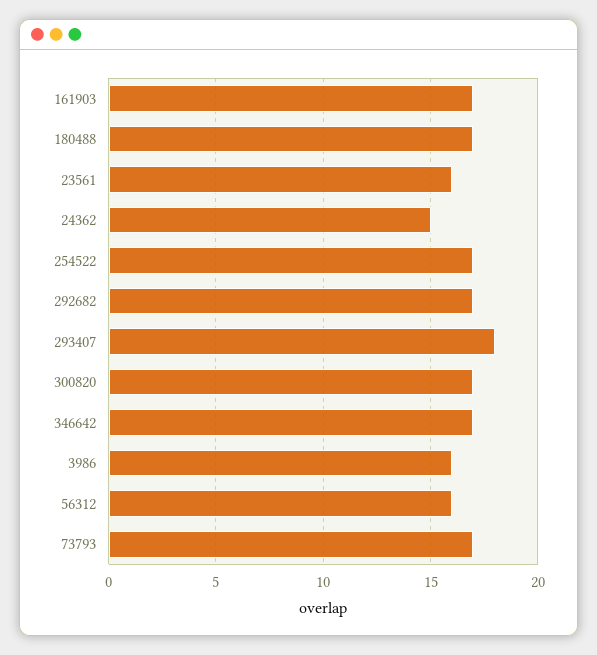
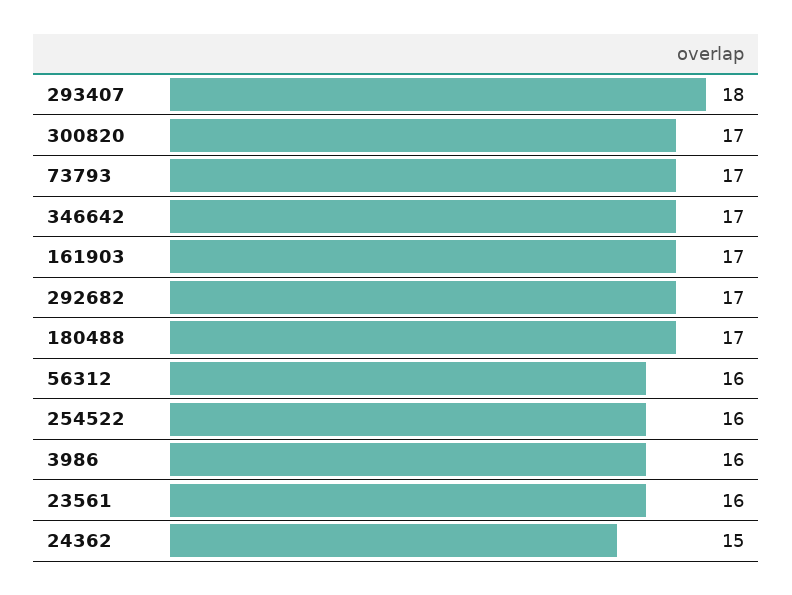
  {
    "161903": 17,
    "180488": 17,
    "23561": 16,
    "24362": 15,
-   "254522": 17,
+   "254522": 16,
    "292682": 17,
    "293407": 18,
    "300820": 17,
    "346642": 17,
    "3986": 16,
    "56312": 16,
    "73793": 17
  }

